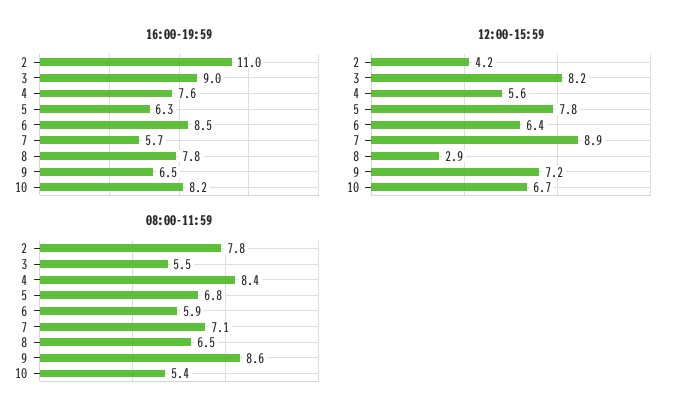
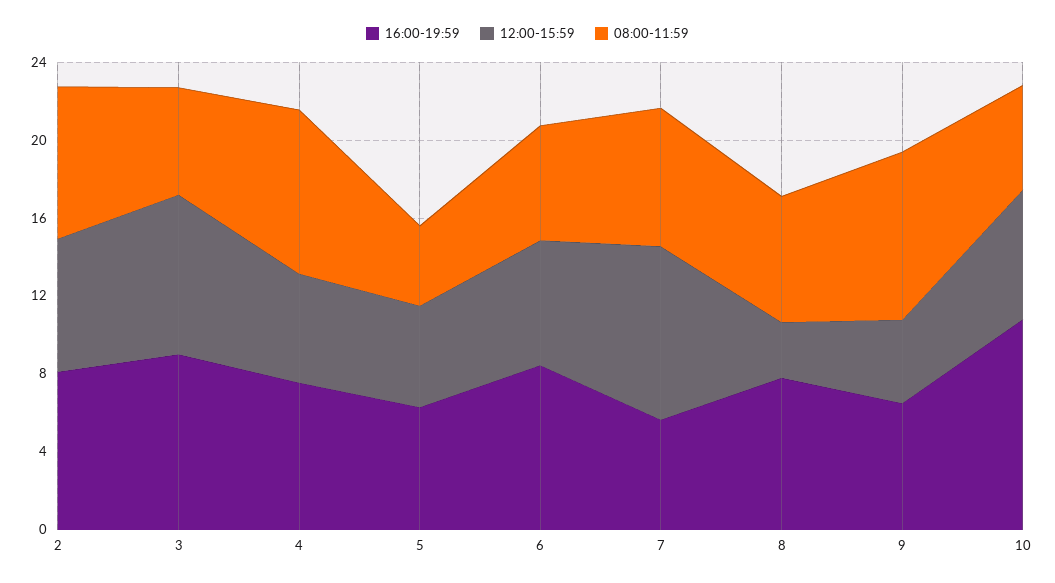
  {
    "16:00-19:59": {
-     "2": 11,
+     "2": 8,
      "3": 9,
      "4": 7.6,
      "5": 6.3,
      "6": 8.5,
      "7": 5.7,
      "8": 7.8,
      "9": 6.5,
-     "10": 8.2
+     "10": 11
    },
    "12:00-15:59": {
-     "2": 4.2,
+     "2": 7,
      "3": 8.2,
      "4": 5.6,
-     "5": 7.8,
+     "5": 5,
      "6": 6.4,
      "7": 8.9,
      "8": 2.9,
-     "9": 7.2,
+     "9": 4,
      "10": 6.7
    },
    "08:00-11:59": {
      "2": 7.8,
      "3": 5.5,
      "4": 8.4,
-     "5": 6.8,
+     "5": 4,
      "6": 5.9,
      "7": 7.1,
      "8": 6.5,
      "9": 8.6,
      "10": 5.4
    }
  }

